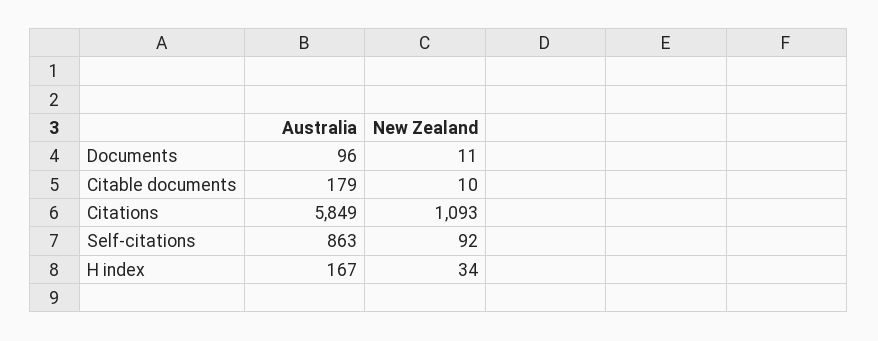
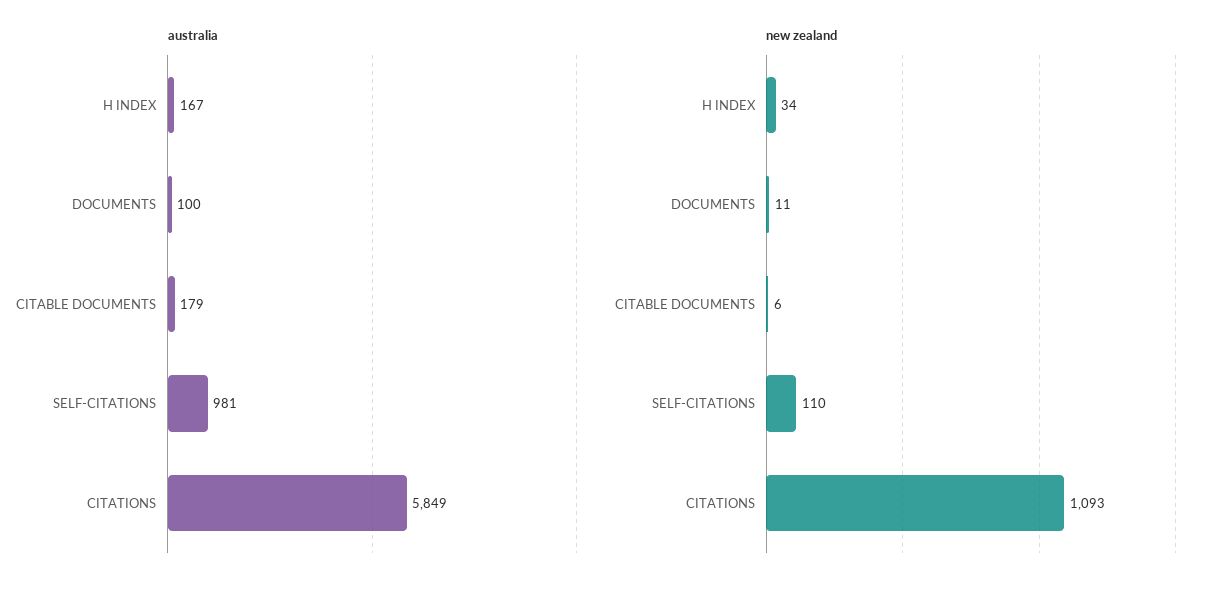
  {
    "Australia": {
-     "Documents": 96,
+     "Documents": 100,
      "Citable documents": 179,
      "Citations": 5849,
-     "Self-citations": 863,
+     "Self-citations": 981,
      "H index": 167
    },
    "New Zealand": {
      "Documents": 11,
-     "Citable documents": 10,
+     "Citable documents": 6,
      "Citations": 1093,
-     "Self-citations": 92,
+     "Self-citations": 110,
      "H index": 34
    }
  }

